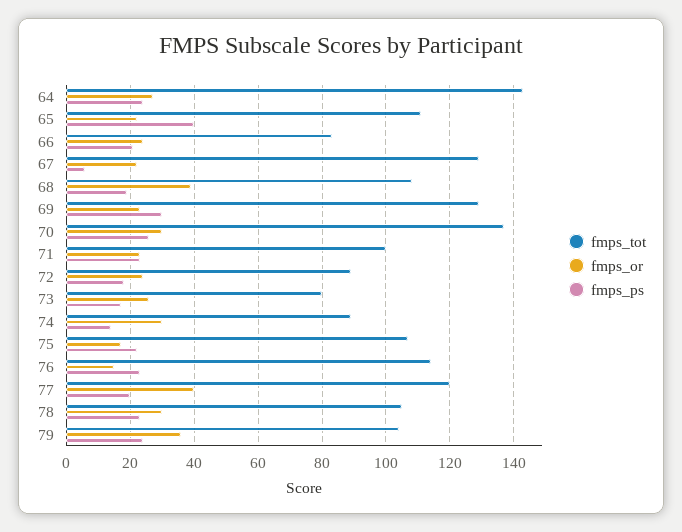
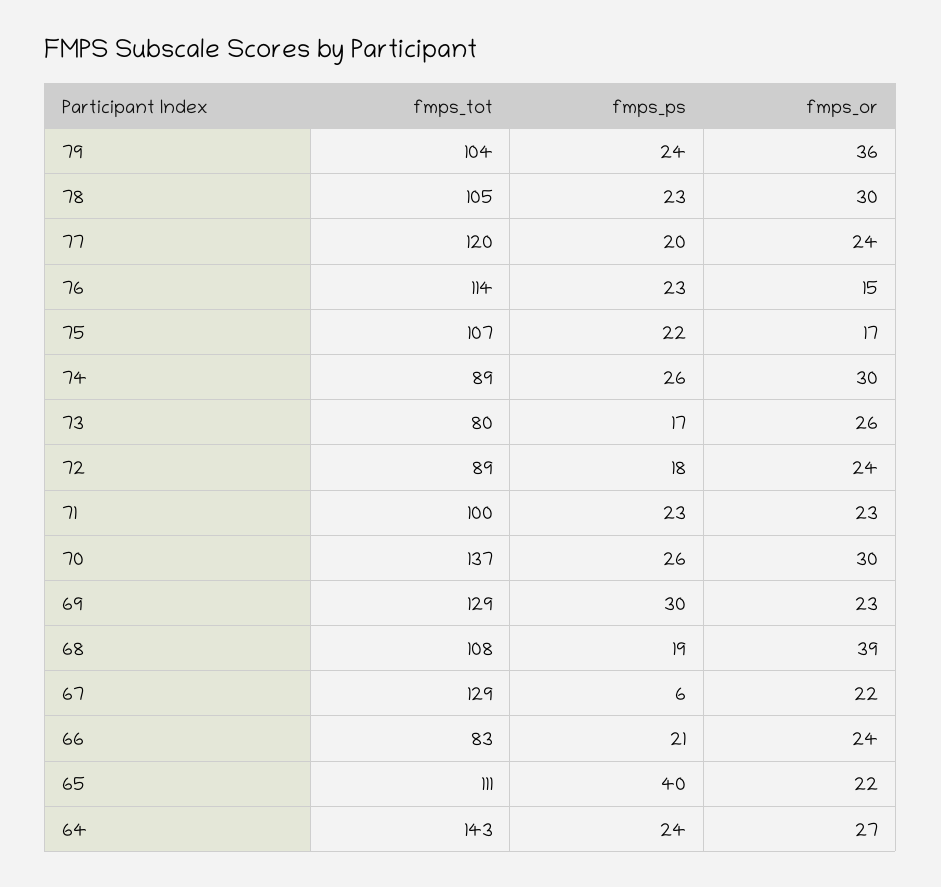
  {
    "fmps_tot": {
      "64": 143,
      "65": 111,
      "66": 83,
      "67": 129,
      "68": 108,
      "69": 129,
      "70": 137,
      "71": 100,
      "72": 89,
      "73": 80,
      "74": 89,
      "75": 107,
      "76": 114,
      "77": 120,
      "78": 105,
      "79": 104
    },
    "fmps_or": {
      "64": 27,
      "65": 22,
      "66": 24,
      "67": 22,
      "68": 39,
      "69": 23,
      "70": 30,
      "71": 23,
      "72": 24,
      "73": 26,
      "74": 30,
      "75": 17,
      "76": 15,
-     "77": 40,
+     "77": 24,
      "78": 30,
      "79": 36
    },
    "fmps_ps": {
      "64": 24,
      "65": 40,
      "66": 21,
      "67": 6,
      "68": 19,
      "69": 30,
      "70": 26,
      "71": 23,
      "72": 18,
      "73": 17,
-     "74": 15,
+     "74": 26,
      "75": 22,
      "76": 23,
      "77": 20,
      "78": 23,
      "79": 24
    }
  }

